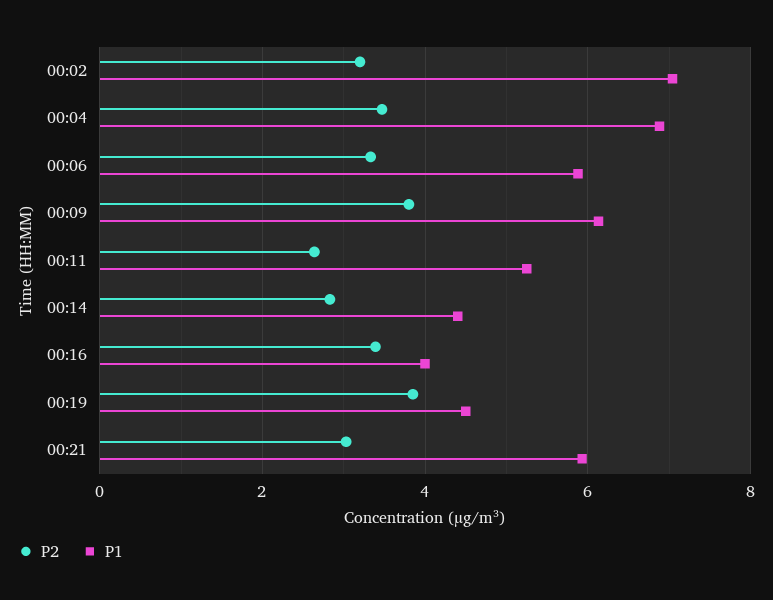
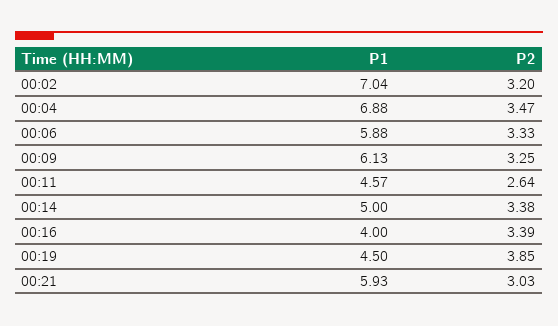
  {
    "P2": {
      "00:02": 3.2,
      "00:04": 3.47,
      "00:06": 3.33,
-     "00:09": 3.8,
+     "00:09": 3.25,
      "00:11": 2.64,
-     "00:14": 2.8,
+     "00:14": 3.38,
      "00:16": 3.39,
      "00:19": 3.85,
      "00:21": 3.03
    },
    "P1": {
      "00:02": 7.04,
      "00:04": 6.88,
      "00:06": 5.88,
      "00:09": 6.13,
-     "00:11": 5.2,
+     "00:11": 4.57,
-     "00:14": 4.4,
+     "00:14": 5,
      "00:16": 4,
      "00:19": 4.5,
      "00:21": 5.93
    }
  }

